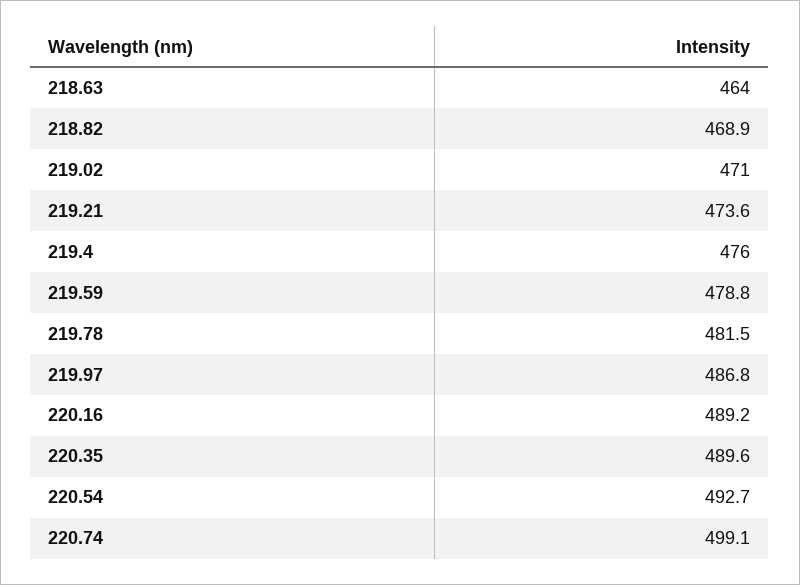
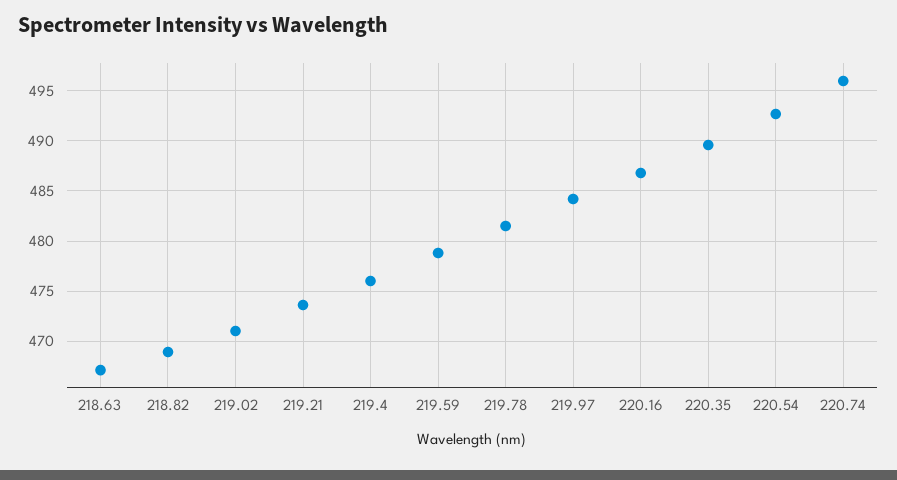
  {
-   "218.63": 464,
+   "218.63": 467,
    "218.82": 468.9,
    "219.02": 471,
    "219.21": 473.6,
    "219.4": 476,
    "219.59": 478.8,
    "219.78": 481.5,
-   "219.97": 486.8,
+   "219.97": 484,
-   "220.16": 489.2,
+   "220.16": 487,
    "220.35": 489.6,
    "220.54": 492.7,
-   "220.74": 499.1
+   "220.74": 496
  }

